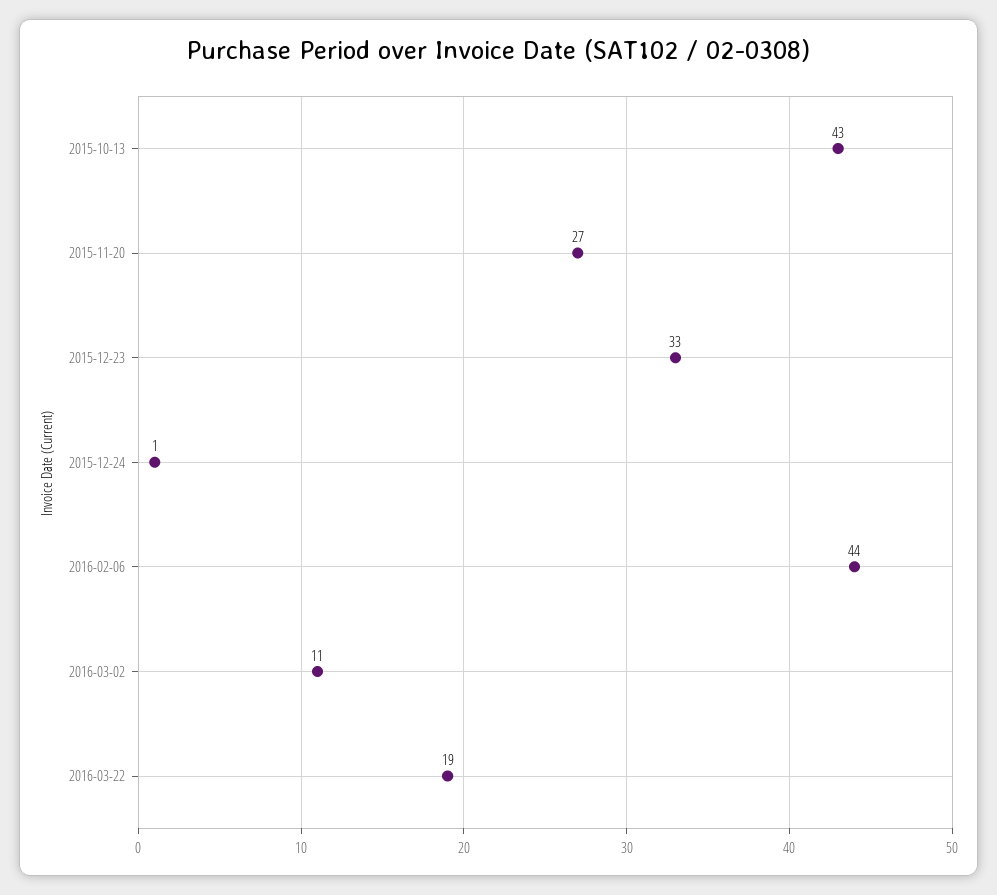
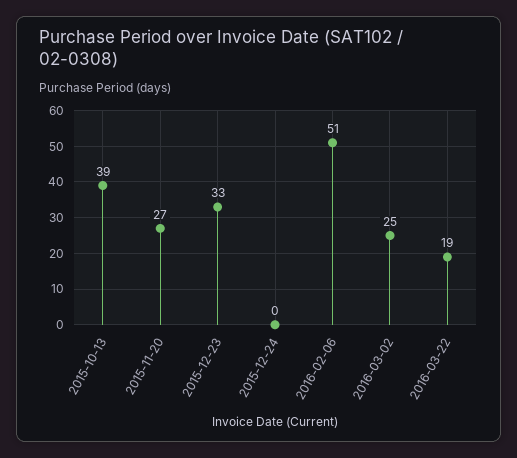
  {
-   "2015-10-13": 43,
+   "2015-10-13": 39,
    "2015-11-20": 27,
    "2015-12-23": 33,
-   "2015-12-24": 1,
+   "2015-12-24": 0,
-   "2016-02-06": 44,
+   "2016-02-06": 51,
-   "2016-03-02": 11,
+   "2016-03-02": 25,
    "2016-03-22": 19
  }

